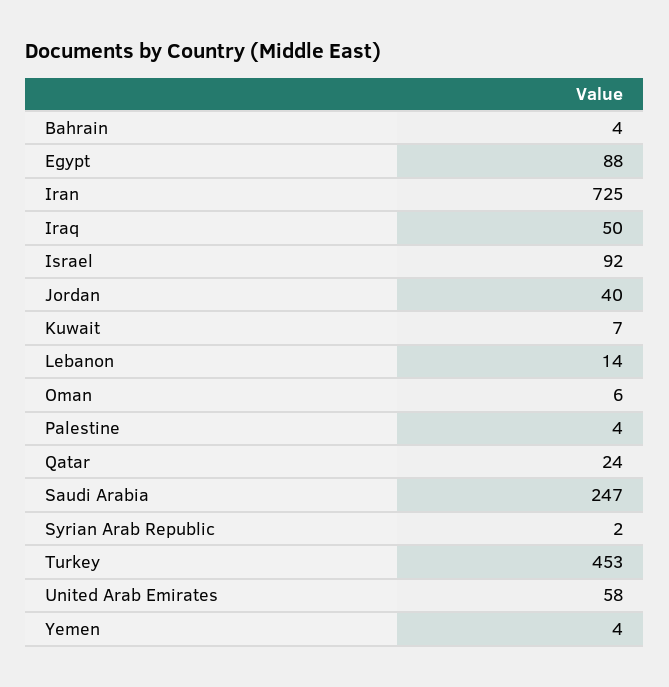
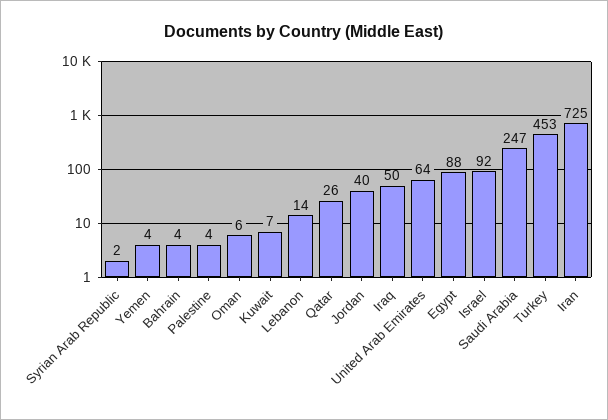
  {
    "Bahrain": 4,
    "Egypt": 88,
    "Iran": 725,
    "Iraq": 50,
    "Israel": 92,
    "Jordan": 40,
    "Kuwait": 7,
    "Lebanon": 14,
    "Oman": 6,
    "Palestine": 4,
-   "Qatar": 24,
+   "Qatar": 26,
    "Saudi Arabia": 247,
    "Syrian Arab Republic": 2,
    "Turkey": 453,
-   "United Arab Emirates": 58,
+   "United Arab Emirates": 64,
    "Yemen": 4
  }

